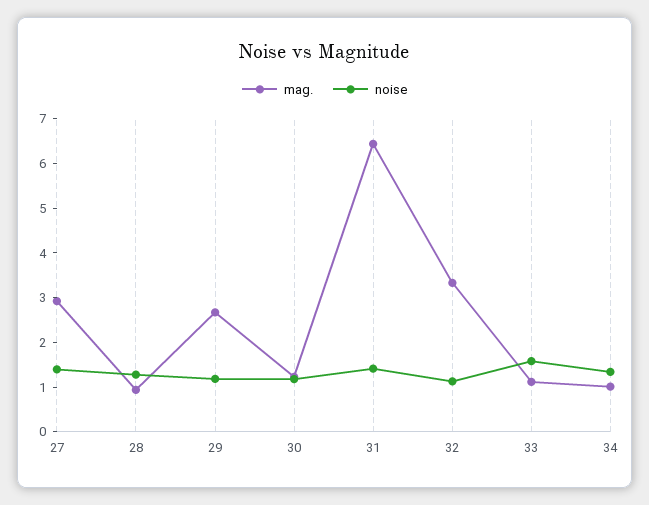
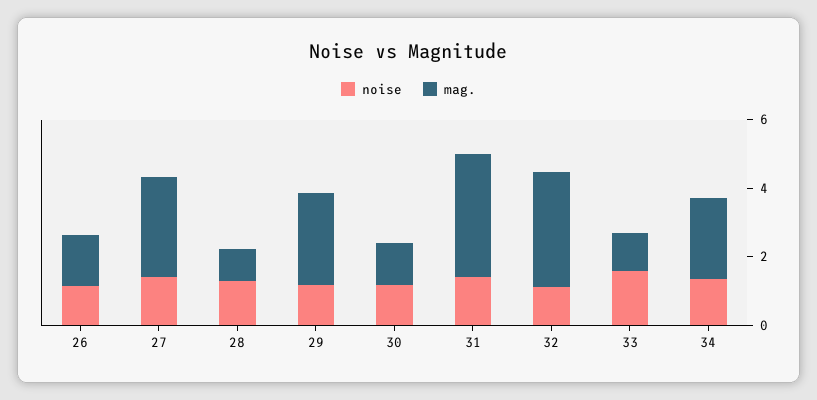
  {
    "mag.": {
      "27": 3,
      "28": 1,
      "29": 2.6,
      "30": 1.2,
-     "31": 6.4,
+     "31": 3.5,
      "32": 3.4,
      "33": 1.2,
-     "34": 1
+     "34": 2.5,
+     "26": 1.5
    },
    "noise": {
      "27": 1.4,
      "28": 1.2,
      "29": 1.2,
      "30": 1.2,
      "31": 1.4,
      "32": 1.2,
      "33": 1.6,
-     "34": 1.4
+     "34": 1.4,
+     "26": 1
    }
  }

